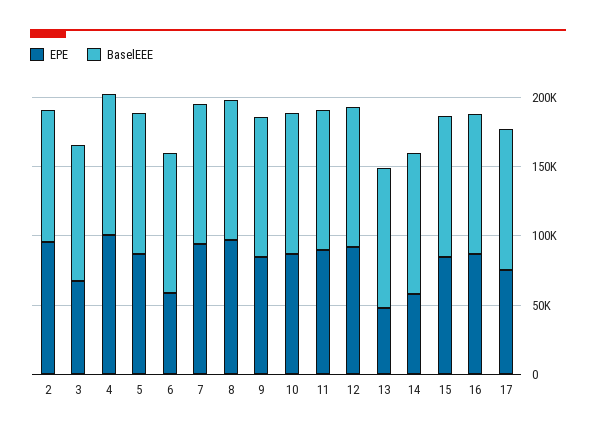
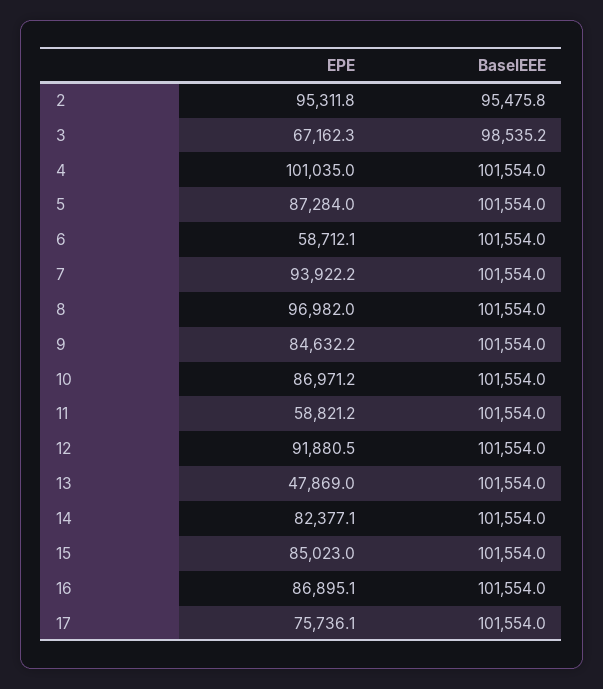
  {
    "EPE": {
      "2": 95311.8,
      "3": 67162.3,
      "4": 101035,
      "5": 87284,
      "6": 58712.1,
      "7": 93922.2,
      "8": 96982,
      "9": 84632.2,
      "10": 86971.2,
-     "11": 90000,
+     "11": 58821.2,
      "12": 91880.5,
      "13": 47869,
-     "14": 60000,
+     "14": 82377.1,
      "15": 85023,
      "16": 86895.1,
      "17": 75736.1
    },
    "BaselEEE": {
      "2": 95475.8,
      "3": 98535.2,
      "4": 101554,
      "5": 101554,
      "6": 101554,
      "7": 101554,
      "8": 101554,
      "9": 101554,
      "10": 101554,
      "11": 101554,
      "12": 101554,
      "13": 101554,
      "14": 101554,
      "15": 101554,
      "16": 101554,
      "17": 101554
    }
  }

